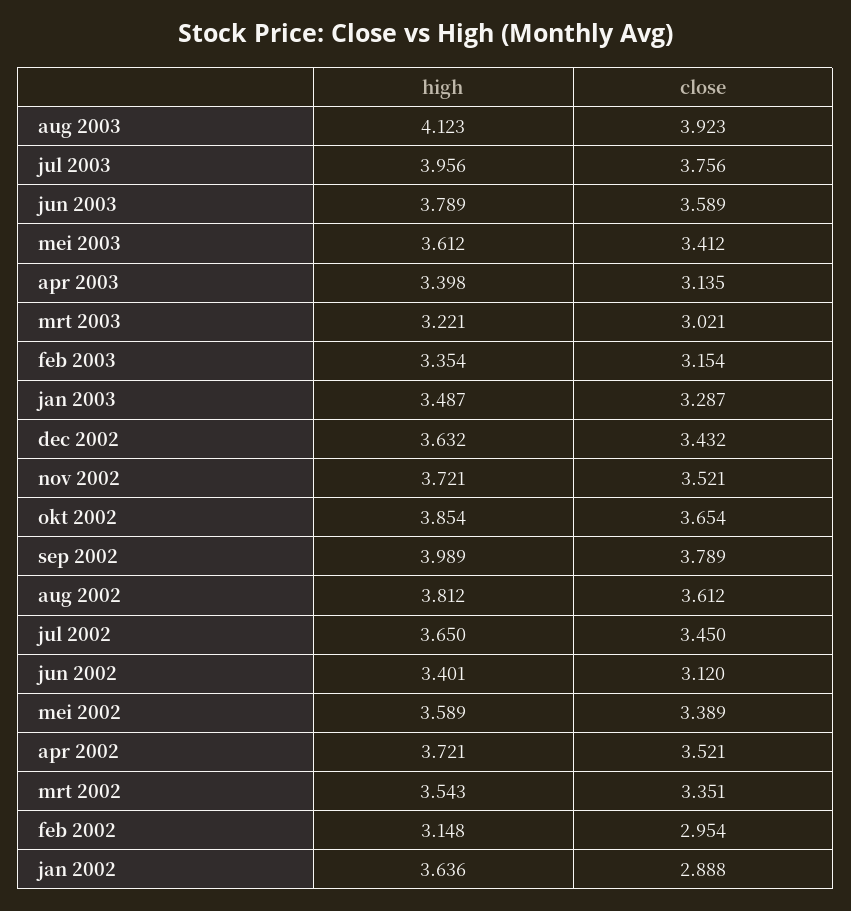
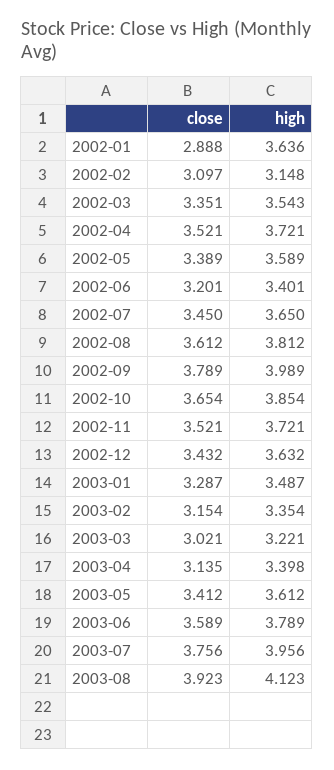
  {
    "high": {
      "aug 2003": 4.123,
      "jul 2003": 3.956,
      "jun 2003": 3.789,
      "mei 2003": 3.612,
      "apr 2003": 3.398,
      "mrt 2003": 3.221,
      "feb 2003": 3.354,
      "jan 2003": 3.487,
      "dec 2002": 3.632,
      "nov 2002": 3.721,
      "okt 2002": 3.854,
      "sep 2002": 3.989,
      "aug 2002": 3.812,
      "jul 2002": 3.65,
      "jun 2002": 3.401,
      "mei 2002": 3.589,
      "apr 2002": 3.721,
      "mrt 2002": 3.543,
      "feb 2002": 3.148,
      "jan 2002": 3.636
    },
    "close": {
      "aug 2003": 3.923,
      "jul 2003": 3.756,
      "jun 2003": 3.589,
      "mei 2003": 3.412,
      "apr 2003": 3.135,
      "mrt 2003": 3.021,
      "feb 2003": 3.154,
      "jan 2003": 3.287,
      "dec 2002": 3.432,
      "nov 2002": 3.521,
      "okt 2002": 3.654,
      "sep 2002": 3.789,
      "aug 2002": 3.612,
      "jul 2002": 3.45,
-     "jun 2002": 3.12,
+     "jun 2002": 3.201,
      "mei 2002": 3.389,
      "apr 2002": 3.521,
      "mrt 2002": 3.351,
-     "feb 2002": 2.954,
+     "feb 2002": 3.097,
      "jan 2002": 2.888
    }
  }

